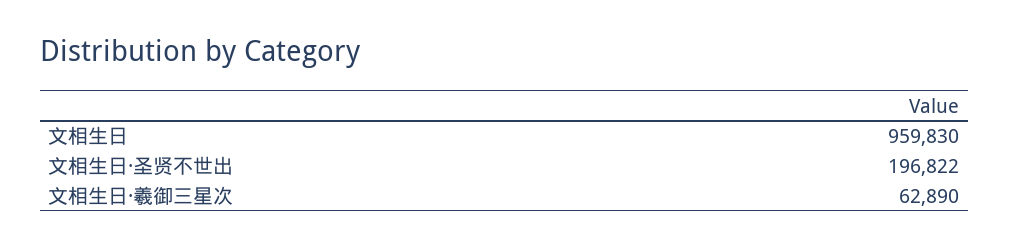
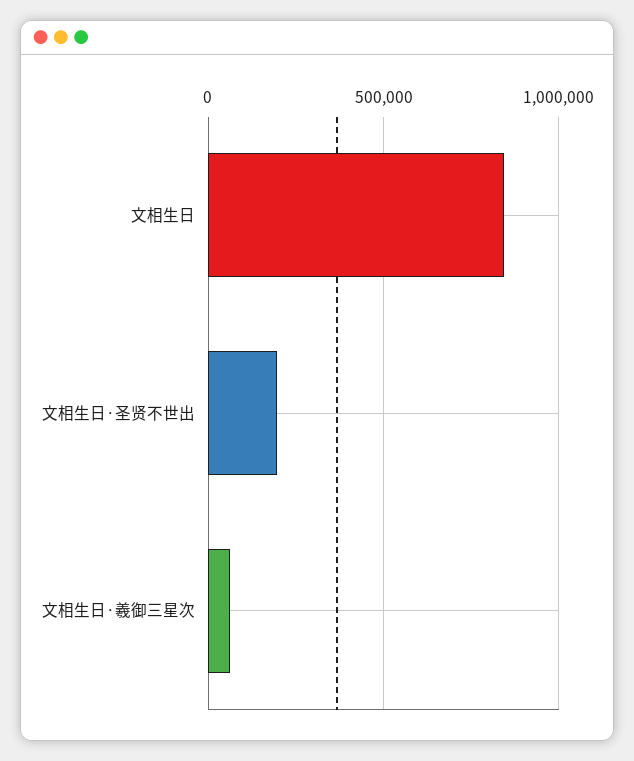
  {
-   "文相生日": 959830,
+   "文相生日": 850000,
    "文相生日·圣贤不世出": 196822,
    "文相生日·羲御三星次": 62890
  }

